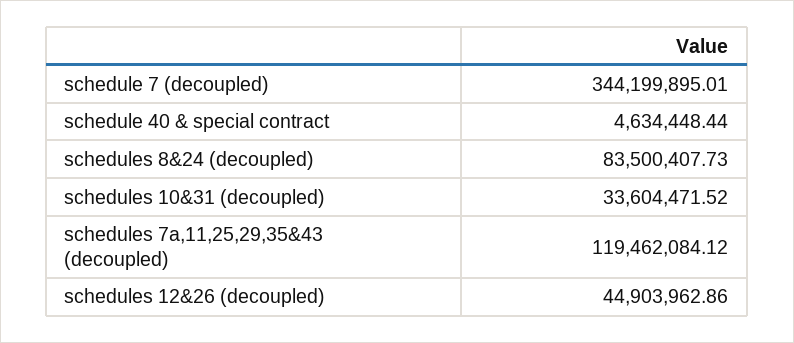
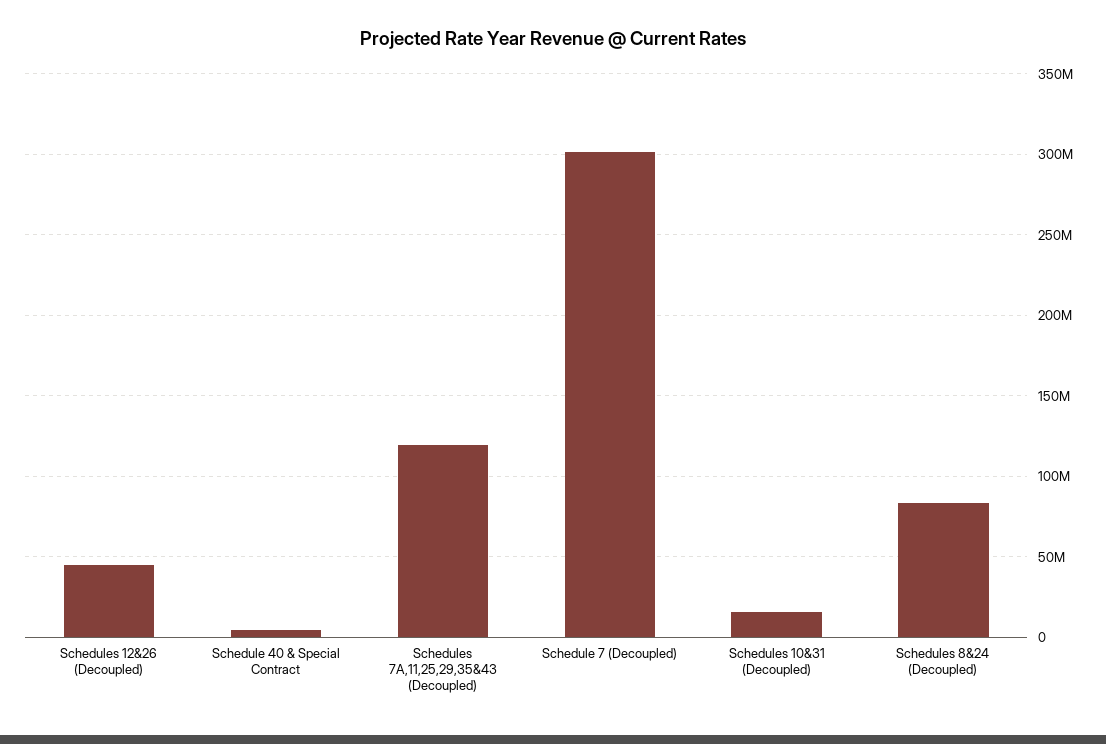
  {
-   "schedule 7 (decoupled)": 344199895.01,
+   "schedule 7 (decoupled)": 300000000,
    "schedule 40 & special contract": 4634448.44,
    "schedules 8&24 (decoupled)": 83500407.73,
-   "schedules 10&31 (decoupled)": 33604471.52,
+   "schedules 10&31 (decoupled)": 15000000,
    "schedules 7a,11,25,29,35&43 (decoupled)": 119462084.12,
    "schedules 12&26 (decoupled)": 44903962.86
  }

